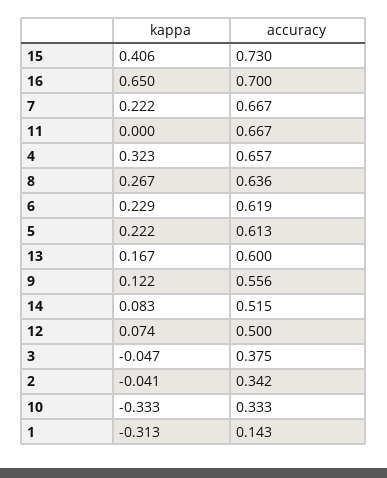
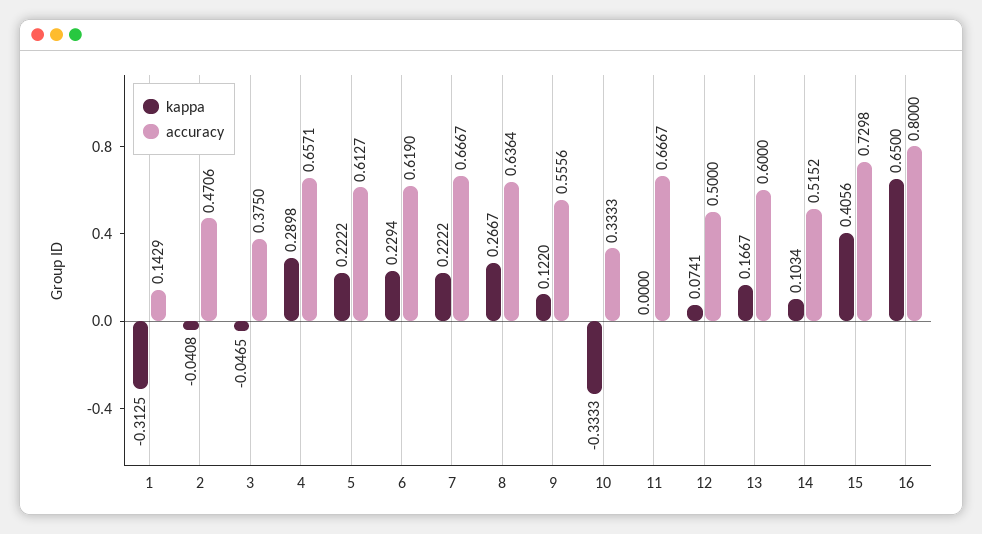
  {
    "kappa": {
      "15": 0.4056,
      "16": 0.65,
      "7": 0.2222,
      "11": 0,
-     "4": 0.323,
+     "4": 0.2898,
      "8": 0.2667,
      "6": 0.2294,
      "5": 0.2222,
      "13": 0.1667,
      "9": 0.122,
-     "14": 0.083,
+     "14": 0.1034,
      "12": 0.0741,
      "3": -0.0465,
      "2": -0.0408,
      "10": -0.3333,
      "1": -0.3125
    },
    "accuracy": {
      "15": 0.7298,
-     "16": 0.7,
+     "16": 0.8,
      "7": 0.6667,
      "11": 0.6667,
      "4": 0.6571,
      "8": 0.6364,
      "6": 0.619,
      "5": 0.6127,
      "13": 0.6,
      "9": 0.5556,
      "14": 0.5152,
      "12": 0.5,
      "3": 0.375,
-     "2": 0.342,
+     "2": 0.4706,
      "10": 0.3333,
      "1": 0.1429
    }
  }

